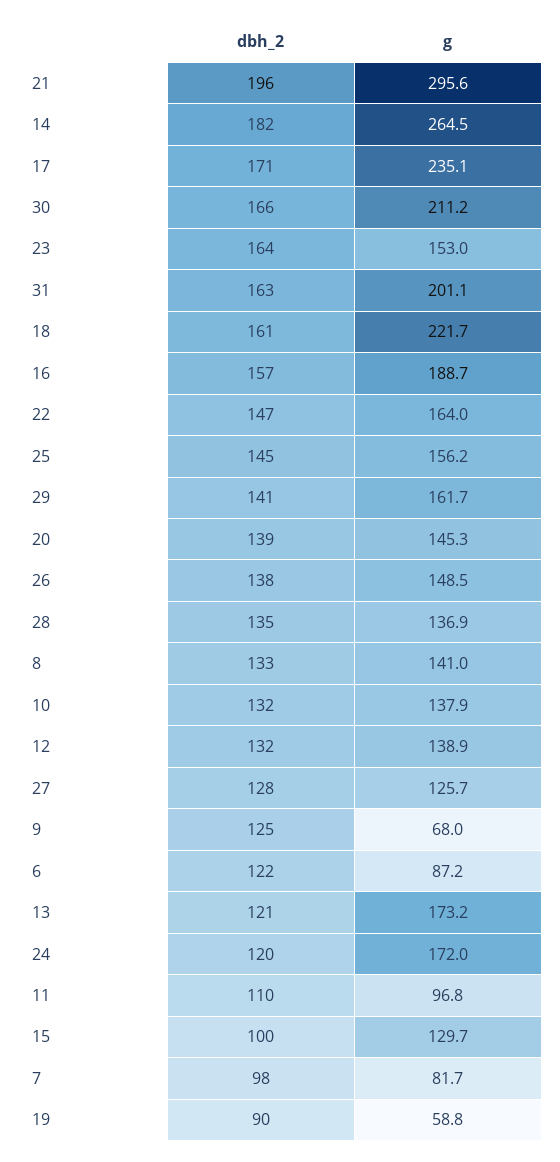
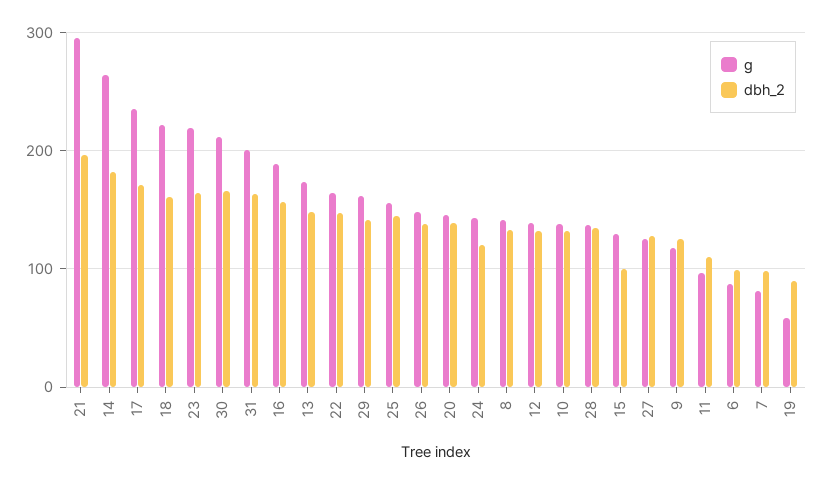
  {
    "dbh_2": {
      "21": 196,
      "14": 182,
      "17": 171,
      "30": 166,
      "23": 164,
      "31": 163,
      "18": 161,
      "16": 157,
      "22": 147,
      "25": 145,
      "29": 141,
      "20": 139,
      "26": 138,
      "28": 135,
      "8": 133,
      "10": 132,
      "12": 132,
      "27": 128,
      "9": 125,
-     "6": 122,
+     "6": 100,
-     "13": 121,
+     "13": 150,
      "24": 120,
      "11": 110,
      "15": 100,
      "7": 98,
      "19": 90
    },
    "g": {
      "21": 295.6,
      "14": 264.5,
      "17": 235.1,
      "30": 211.2,
-     "23": 153,
+     "23": 220,
      "31": 201.1,
      "18": 221.7,
      "16": 188.7,
      "22": 164,
      "25": 156.2,
      "29": 161.7,
      "20": 145.3,
      "26": 148.5,
      "28": 136.9,
      "8": 141,
      "10": 137.9,
      "12": 138.9,
      "27": 125.7,
-     "9": 68,
+     "9": 120,
      "6": 87.2,
      "13": 173.2,
-     "24": 172,
+     "24": 140,
      "11": 96.8,
      "15": 129.7,
      "7": 81.7,
      "19": 58.8
    }
  }

